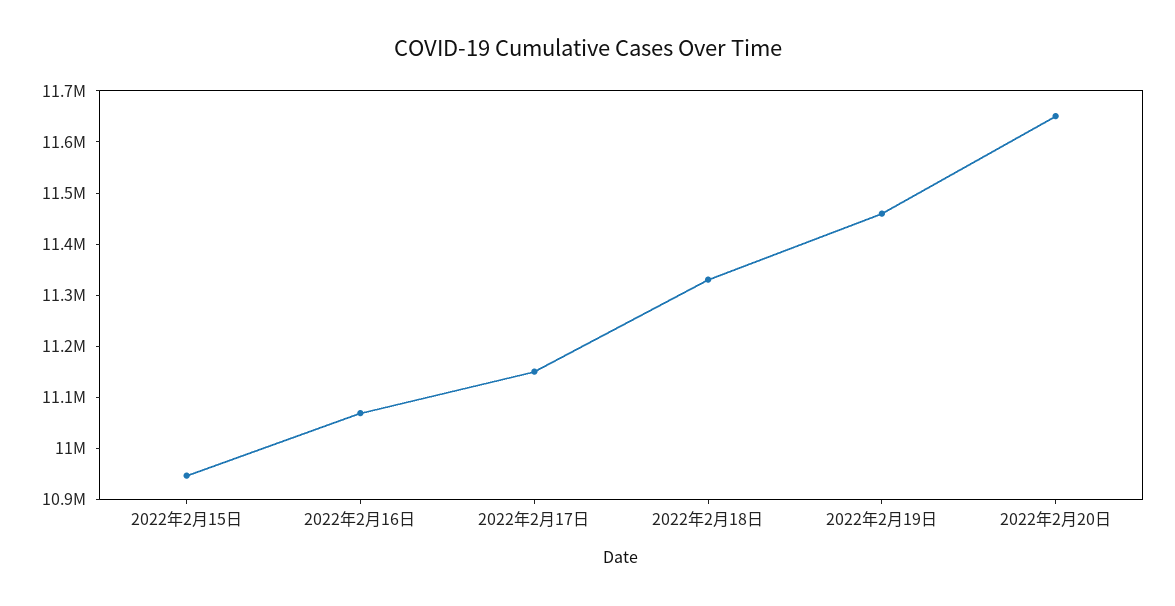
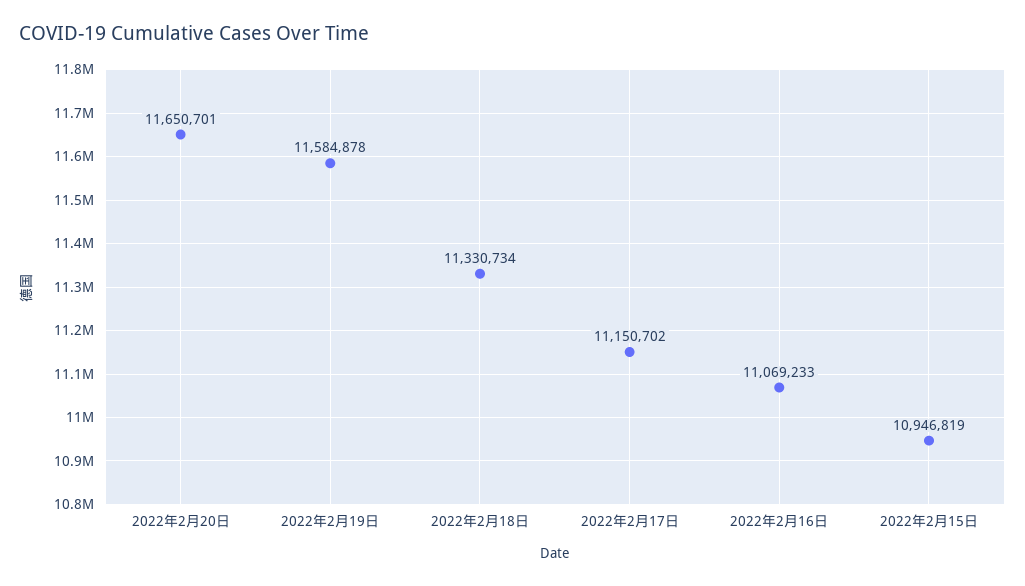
  {
    "2022年2月15日": 10946819,
    "2022年2月16日": 11069233,
    "2022年2月17日": 11150702,
    "2022年2月18日": 11330734,
-   "2022年2月19日": 11460000,
+   "2022年2月19日": 11584878,
    "2022年2月20日": 11650701
  }

